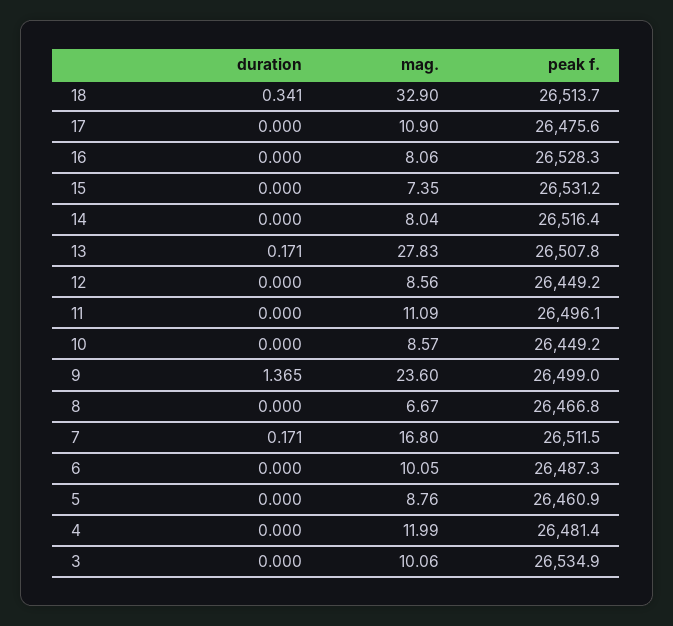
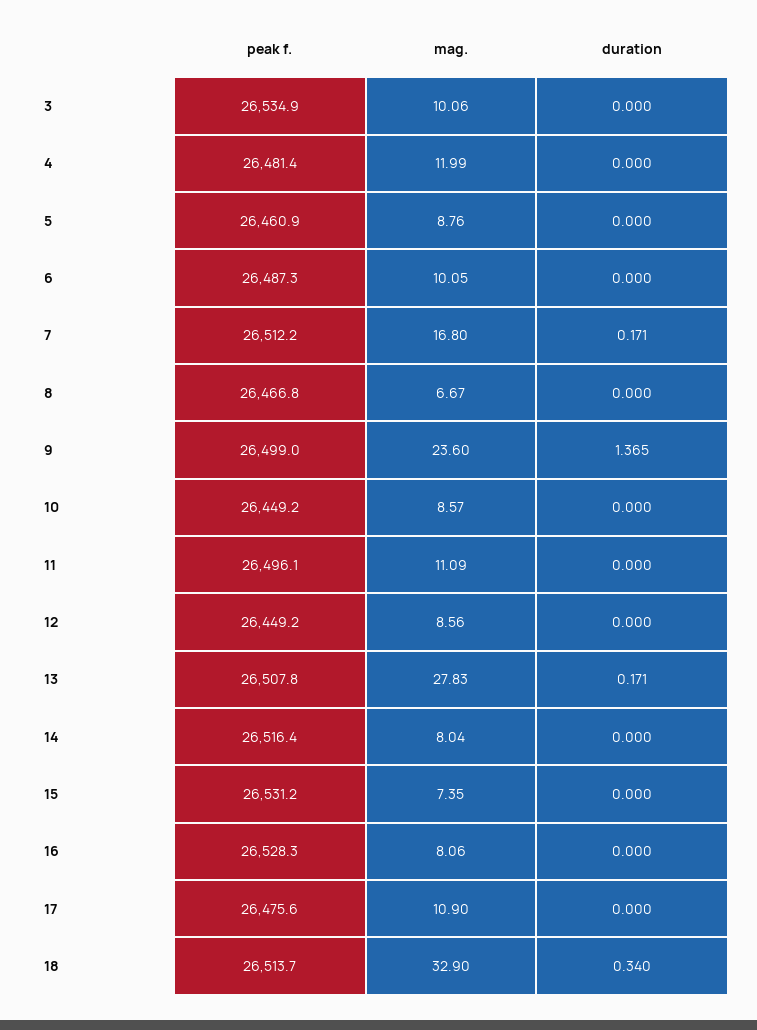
  {
    "duration": {
-     "18": 0.341,
+     "18": 0.34,
      "17": 0,
      "16": 0,
      "15": 0,
      "14": 0,
      "13": 0.171,
      "12": 0,
      "11": 0,
      "10": 0,
      "9": 1.365,
      "8": 0,
      "7": 0.171,
      "6": 0,
      "5": 0,
      "4": 0,
      "3": 0
    },
    "mag.": {
      "18": 32.9,
      "17": 10.9,
      "16": 8.06,
      "15": 7.35,
      "14": 8.04,
      "13": 27.83,
      "12": 8.56,
      "11": 11.09,
      "10": 8.57,
      "9": 23.6,
      "8": 6.67,
      "7": 16.8,
      "6": 10.05,
      "5": 8.76,
      "4": 11.99,
      "3": 10.06
    },
    "peak f.": {
      "18": 26513.7,
      "17": 26475.6,
      "16": 26528.3,
      "15": 26531.2,
      "14": 26516.4,
      "13": 26507.8,
      "12": 26449.2,
      "11": 26496.1,
      "10": 26449.2,
      "9": 26499,
      "8": 26466.8,
-     "7": 26511.5,
+     "7": 26512.2,
      "6": 26487.3,
      "5": 26460.9,
      "4": 26481.4,
      "3": 26534.9
    }
  }

